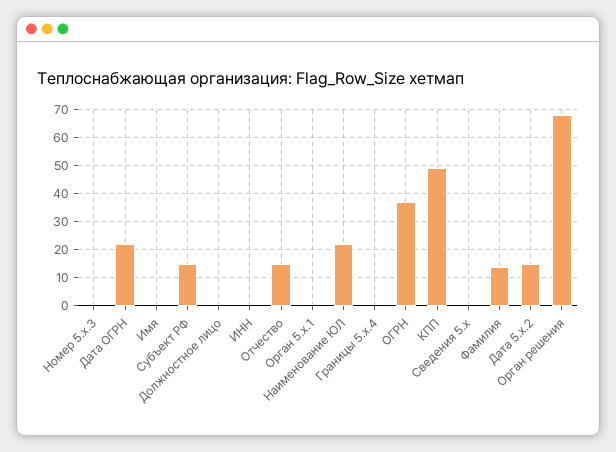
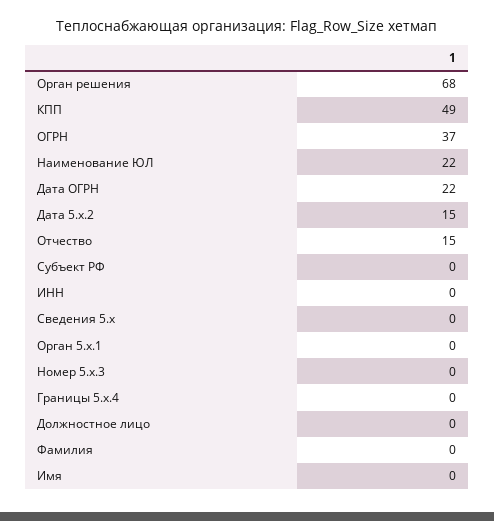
  {
    "Номер 5.x.3": 0,
    "Дата ОГРН": 22,
    "Имя": 0,
-   "Субъект РФ": 15,
+   "Субъект РФ": 0,
    "Должностное лицо": 0,
    "ИНН": 0,
    "Отчество": 15,
    "Орган 5.x.1": 0,
    "Наименование ЮЛ": 22,
    "Границы 5.x.4": 0,
    "ОГРН": 37,
    "КПП": 49,
    "Сведения 5.x": 0,
-   "Фамилия": 15,
+   "Фамилия": 0,
    "Дата 5.x.2": 15,
    "Орган решения": 68
  }

